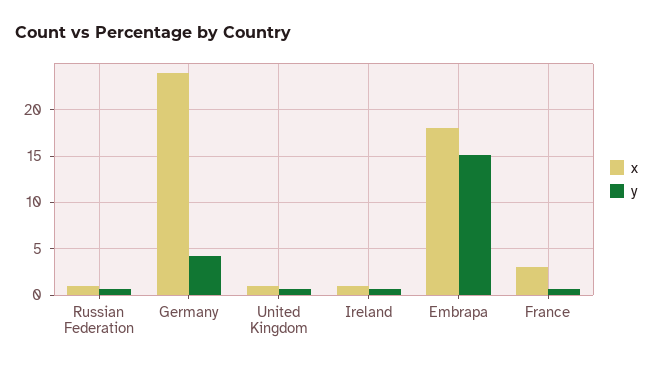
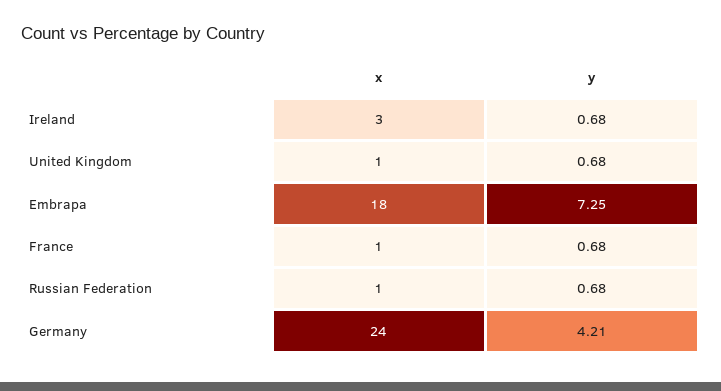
  {
    "x": {
      "Russian Federation": 1,
      "Germany": 24,
      "United Kingdom": 1,
-     "Ireland": 1,
+     "Ireland": 3,
      "Embrapa": 18,
-     "France": 3
+     "France": 1
    },
    "y": {
      "Russian Federation": 0.68,
      "Germany": 4.21,
      "United Kingdom": 0.68,
      "Ireland": 0.68,
-     "Embrapa": 15,
+     "Embrapa": 7.25,
      "France": 0.68
    }
  }

